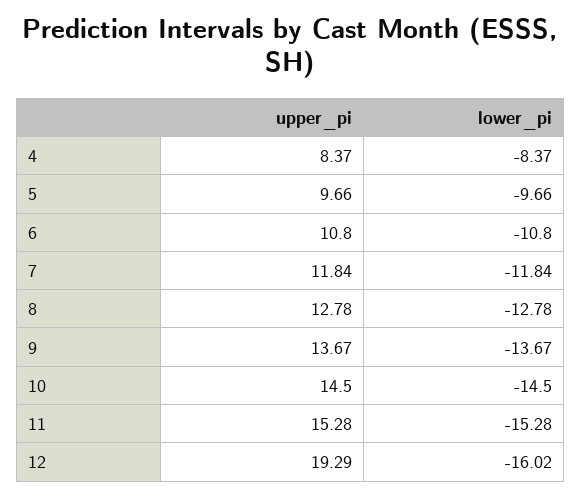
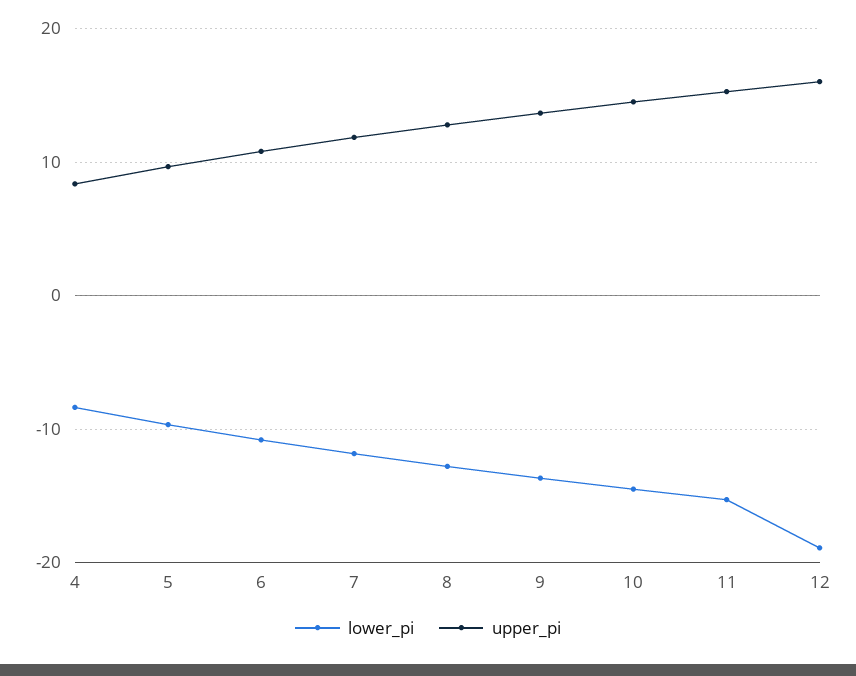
  {
    "upper_pi": {
      "4": 8.37,
      "5": 9.66,
      "6": 10.8,
      "7": 11.84,
      "8": 12.78,
      "9": 13.67,
      "10": 14.5,
      "11": 15.28,
-     "12": 19.29
+     "12": 16
    },
    "lower_pi": {
      "4": -8.37,
      "5": -9.66,
      "6": -10.8,
      "7": -11.84,
      "8": -12.78,
      "9": -13.67,
      "10": -14.5,
      "11": -15.28,
-     "12": -16.02
+     "12": -19
    }
  }

